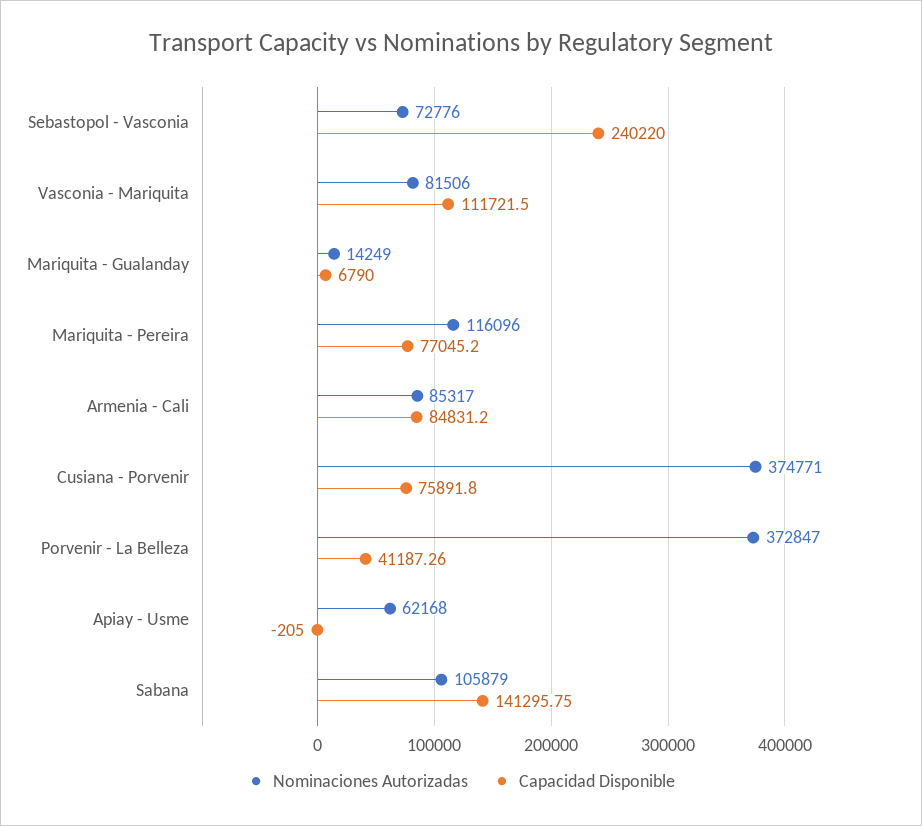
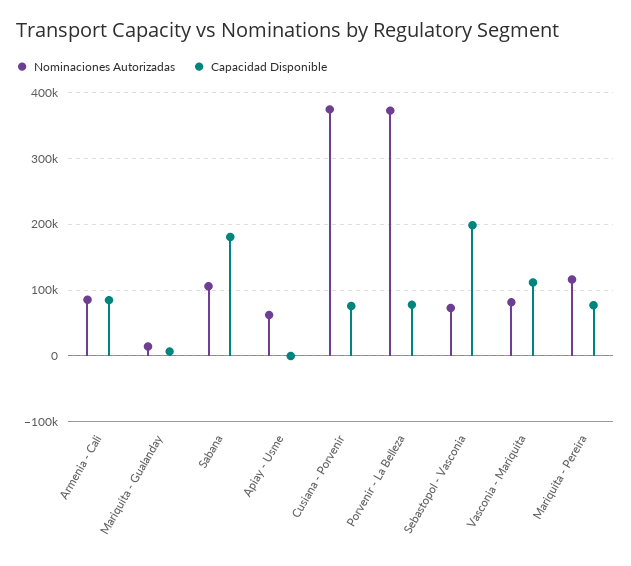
  {
    "Nominaciones Autorizadas": {
      "Sebastopol - Vasconia": 72776,
      "Vasconia - Mariquita": 81506,
      "Mariquita - Gualanday": 14249,
      "Mariquita - Pereira": 116096,
      "Armenia - Cali": 85317,
      "Cusiana - Porvenir": 374771,
      "Porvenir - La Belleza": 372847,
      "Apiay - Usme": 62168,
      "Sabana": 105879
    },
    "Capacidad Disponible": {
-     "Sebastopol - Vasconia": 240220,
+     "Sebastopol - Vasconia": 200000,
      "Vasconia - Mariquita": 111721.5,
      "Mariquita - Gualanday": 6790,
      "Mariquita - Pereira": 77045.2,
      "Armenia - Cali": 84831.2,
      "Cusiana - Porvenir": 75891.8,
-     "Porvenir - La Belleza": 41187.26,
+     "Porvenir - La Belleza": 80000,
      "Apiay - Usme": -205,
-     "Sabana": 141295.75
+     "Sabana": 180000
    }
  }

